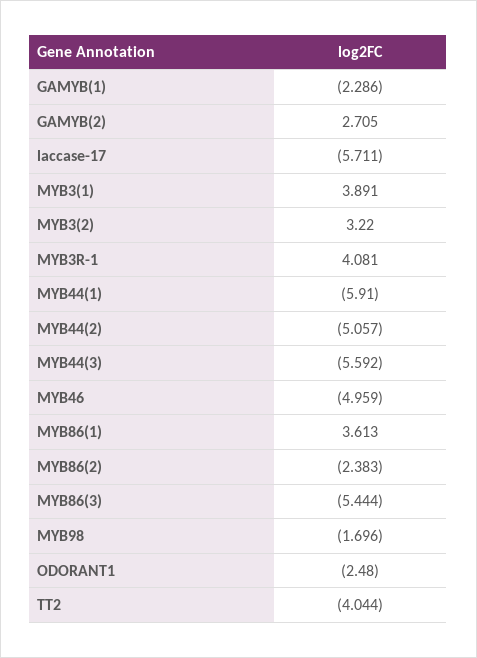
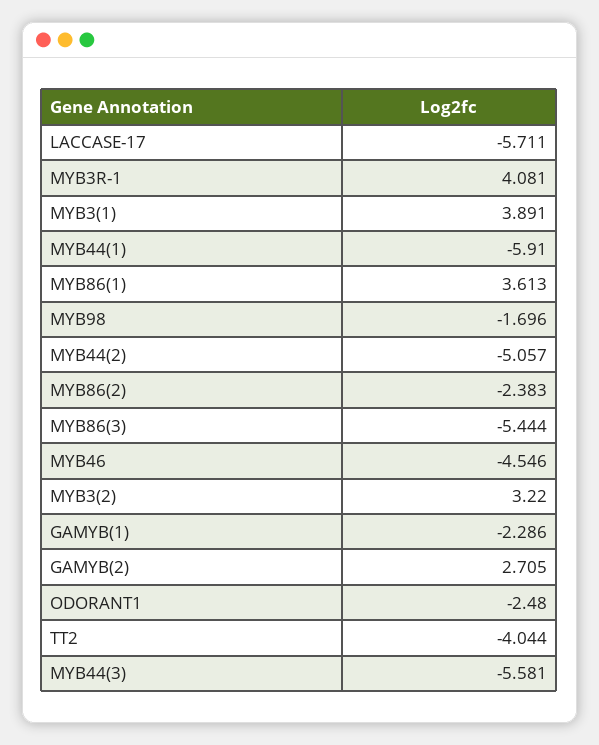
  {
    "GAMYB(1)": -2.286,
    "GAMYB(2)": 2.705,
    "laccase-17": -5.711,
    "MYB3(1)": 3.891,
    "MYB3(2)": 3.22,
    "MYB3R-1": 4.081,
    "MYB44(1)": -5.91,
    "MYB44(2)": -5.057,
-   "MYB44(3)": -5.592,
+   "MYB44(3)": -5.581,
-   "MYB46": -4.959,
+   "MYB46": -4.546,
    "MYB86(1)": 3.613,
    "MYB86(2)": -2.383,
    "MYB86(3)": -5.444,
    "MYB98": -1.696,
    "ODORANT1": -2.48,
    "TT2": -4.044
  }

